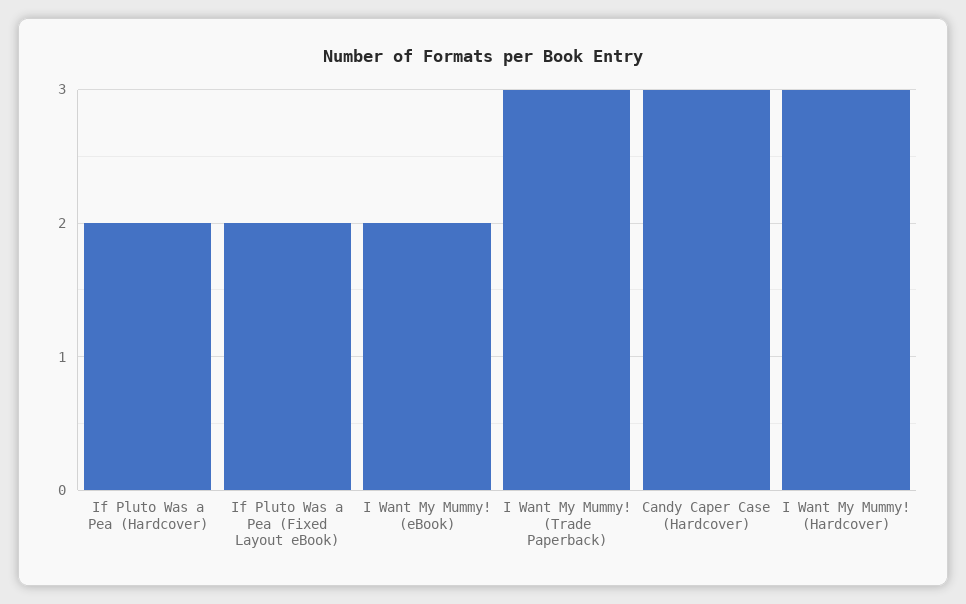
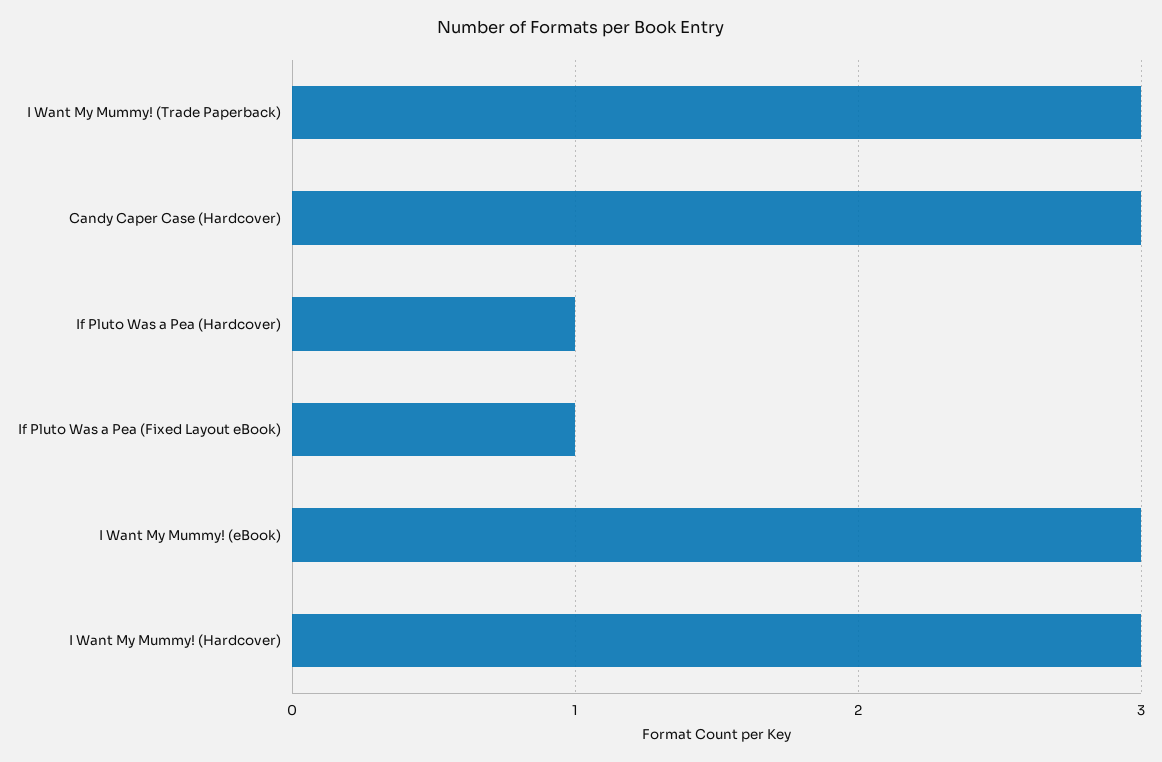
  {
-   "If Pluto Was a Pea (Hardcover)": 2,
+   "If Pluto Was a Pea (Hardcover)": 1,
-   "If Pluto Was a Pea (Fixed Layout eBook)": 2,
+   "If Pluto Was a Pea (Fixed Layout eBook)": 1,
-   "I Want My Mummy! (eBook)": 2,
+   "I Want My Mummy! (eBook)": 3,
    "I Want My Mummy! (Trade Paperback)": 3,
    "Candy Caper Case (Hardcover)": 3,
    "I Want My Mummy! (Hardcover)": 3
  }

